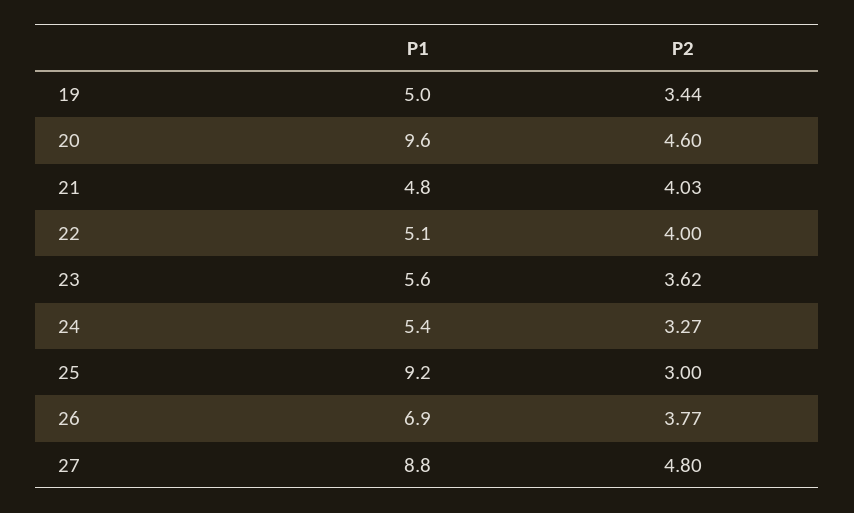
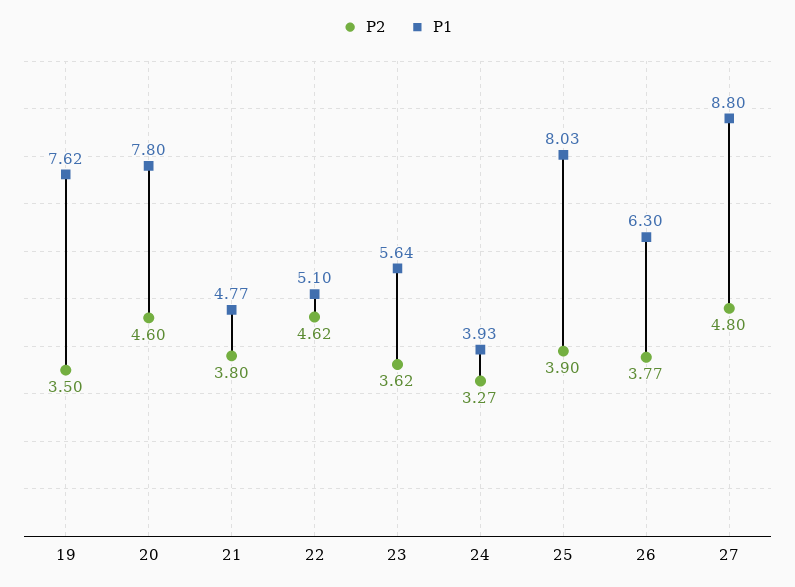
  {
    "P1": {
-     "19": 5,
+     "19": 7.62,
-     "20": 9.6,
+     "20": 7.8,
      "21": 4.77,
      "22": 5.1,
      "23": 5.64,
-     "24": 5.4,
+     "24": 3.93,
-     "25": 9.2,
+     "25": 8.03,
-     "26": 6.9,
+     "26": 6.3,
      "27": 8.8
    },
    "P2": {
-     "19": 3.44,
+     "19": 3.5,
      "20": 4.6,
-     "21": 4.03,
+     "21": 3.8,
-     "22": 4,
+     "22": 4.62,
      "23": 3.62,
      "24": 3.27,
-     "25": 3,
+     "25": 3.9,
      "26": 3.77,
      "27": 4.8
    }
  }

